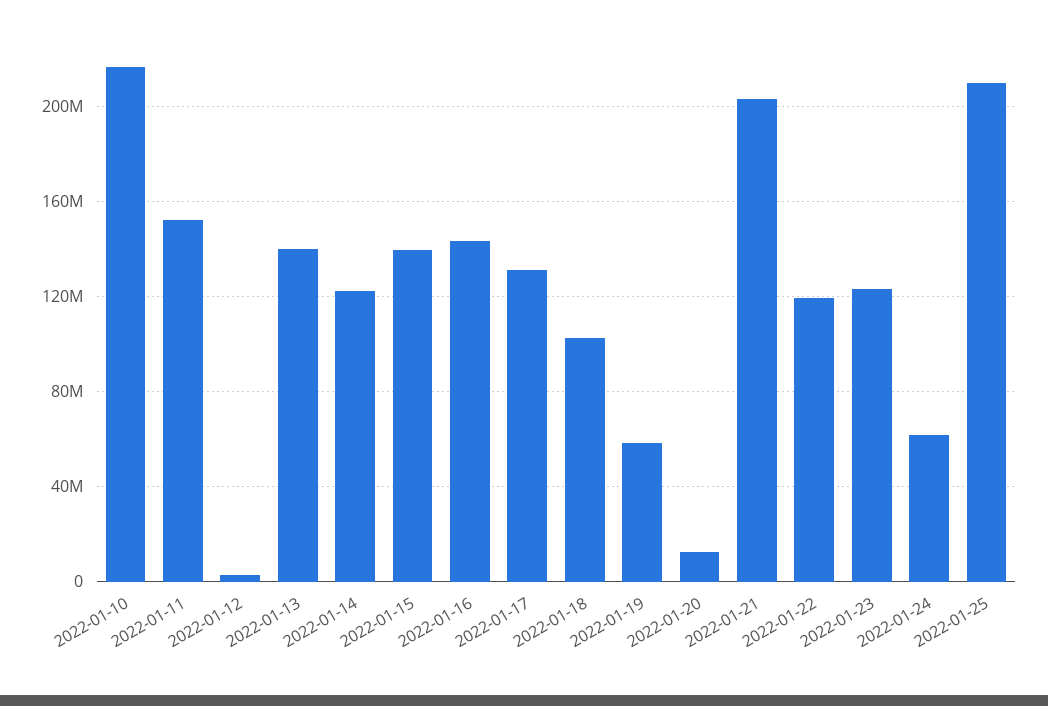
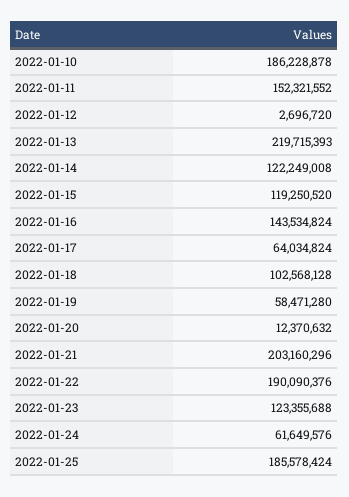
  {
-   "2022-01-10": 215000000,
+   "2022-01-10": 186228878,
    "2022-01-11": 152321552,
    "2022-01-12": 2696720,
-   "2022-01-13": 140000000,
+   "2022-01-13": 219715393,
    "2022-01-14": 122249008,
-   "2022-01-15": 140000000,
+   "2022-01-15": 119250520,
    "2022-01-16": 143534824,
-   "2022-01-17": 130000000,
+   "2022-01-17": 64034824,
    "2022-01-18": 102568128,
    "2022-01-19": 58471280,
    "2022-01-20": 12370632,
    "2022-01-21": 203160296,
-   "2022-01-22": 120000000,
+   "2022-01-22": 190090376,
    "2022-01-23": 123355688,
    "2022-01-24": 61649576,
-   "2022-01-25": 210000000
+   "2022-01-25": 185578424
  }

